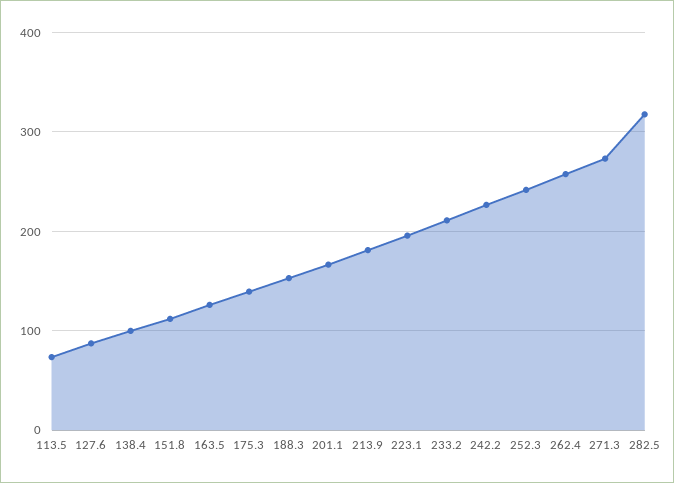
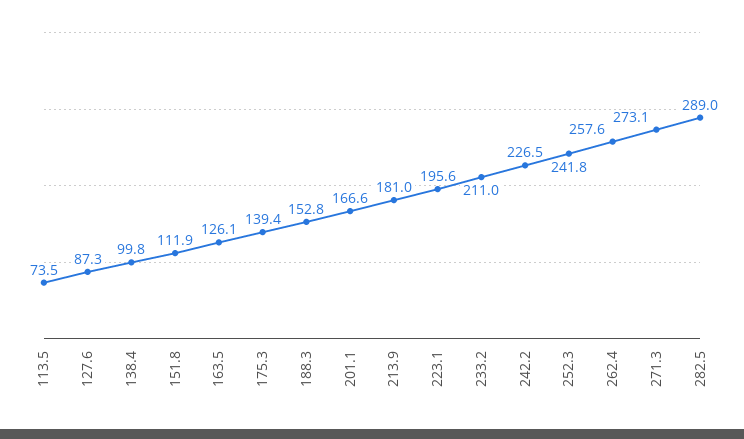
  {
    "113.5": 73.5,
    "127.6": 87.3,
    "138.4": 99.8,
    "151.8": 111.9,
    "163.5": 126.1,
    "175.3": 139.4,
    "188.3": 152.8,
    "201.1": 166.6,
    "213.9": 181,
    "223.1": 195.6,
    "233.2": 211,
    "242.2": 226.5,
    "252.3": 241.8,
    "262.4": 257.6,
    "271.3": 273.1,
-   "282.5": 320
+   "282.5": 289
  }

